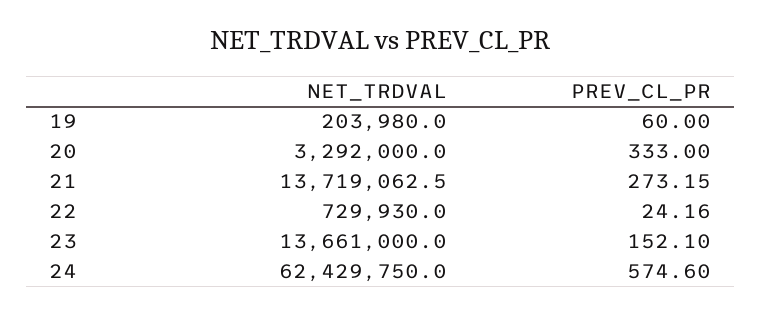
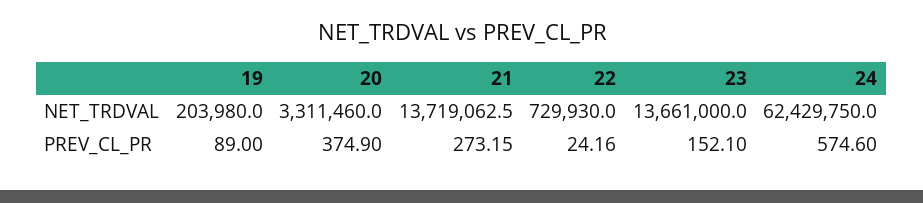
  {
    "NET_TRDVAL": {
      "19": 203980,
-     "20": 3292000,
+     "20": 3311460,
      "21": 13719062.5,
      "22": 729930,
      "23": 13661000,
      "24": 62429750
    },
    "PREV_CL_PR": {
-     "19": 60,
+     "19": 89,
-     "20": 333,
+     "20": 374.9,
      "21": 273.15,
      "22": 24.16,
      "23": 152.1,
      "24": 574.6
    }
  }

